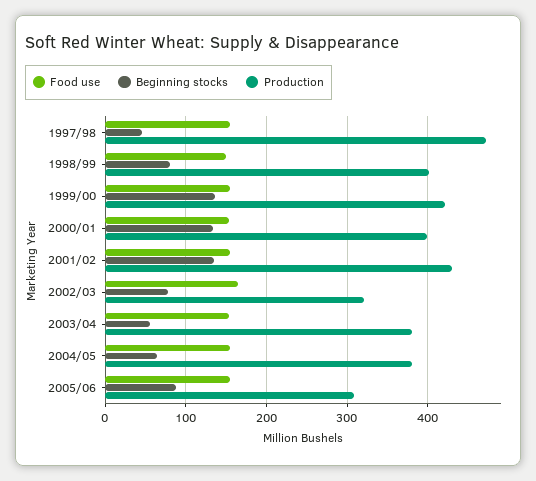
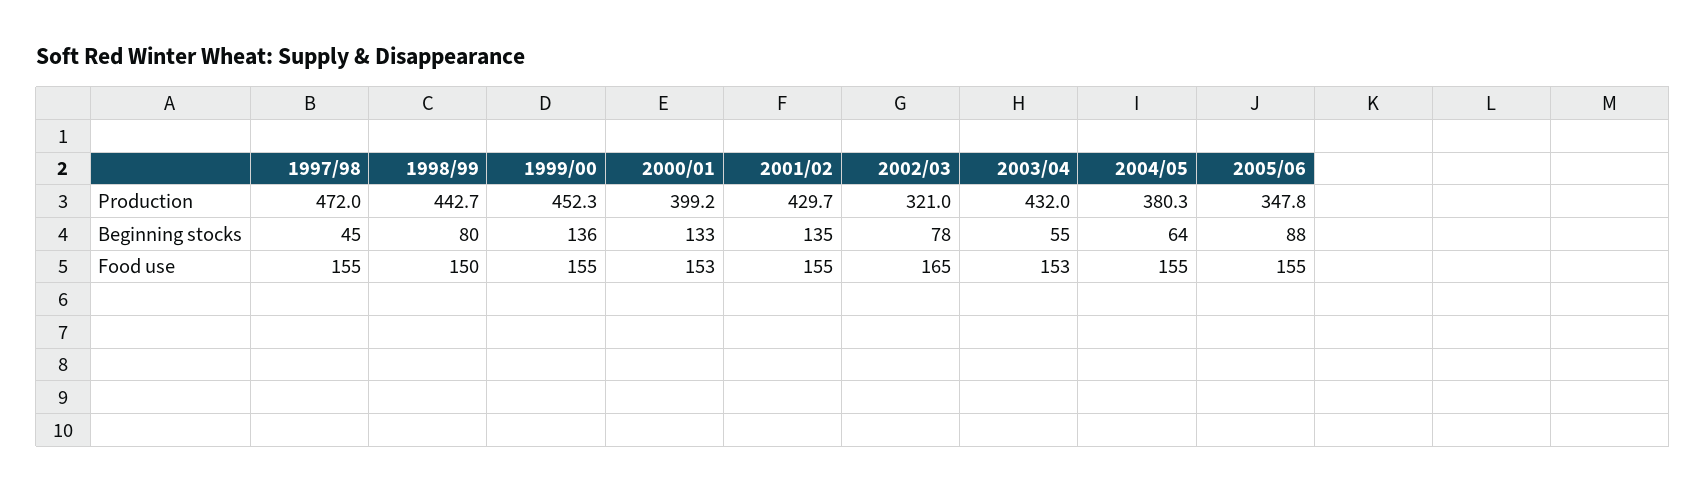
  {
    "Food use": {
      "1997/98": 155,
      "1998/99": 150,
      "1999/00": 155,
      "2000/01": 153,
      "2001/02": 155,
      "2002/03": 165,
      "2003/04": 153,
      "2004/05": 155,
      "2005/06": 155
    },
    "Beginning stocks": {
      "1997/98": 45,
      "1998/99": 80,
      "1999/00": 136,
      "2000/01": 133,
      "2001/02": 135,
      "2002/03": 78,
      "2003/04": 55,
      "2004/05": 64,
      "2005/06": 88
    },
    "Production": {
      "1997/98": 472,
-     "1998/99": 400,
+     "1998/99": 442.7,
-     "1999/00": 420,
+     "1999/00": 452.3,
      "2000/01": 399.2,
      "2001/02": 429.7,
      "2002/03": 321,
-     "2003/04": 380,
+     "2003/04": 432,
      "2004/05": 380.3,
-     "2005/06": 310
+     "2005/06": 347.8
    }
  }

